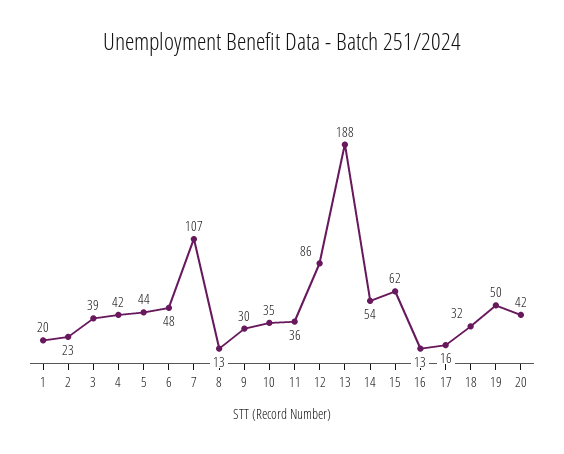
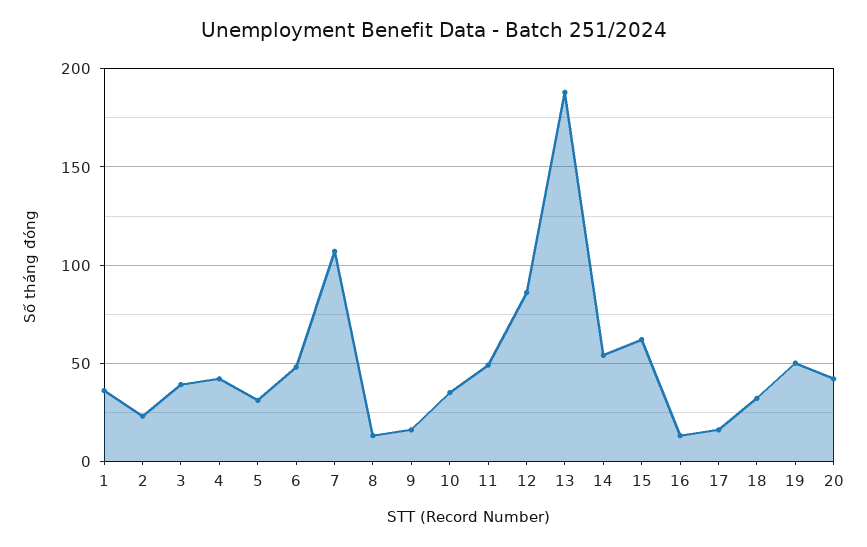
  {
-   "1": 20,
+   "1": 35,
    "2": 23,
    "3": 39,
    "4": 42,
-   "5": 44,
+   "5": 30,
    "6": 48,
    "7": 107,
    "8": 13,
-   "9": 30,
+   "9": 15,
    "10": 35,
-   "11": 36,
+   "11": 50,
    "12": 86,
    "13": 188,
    "14": 54,
    "15": 62,
    "16": 13,
    "17": 16,
    "18": 32,
    "19": 50,
    "20": 42
  }

